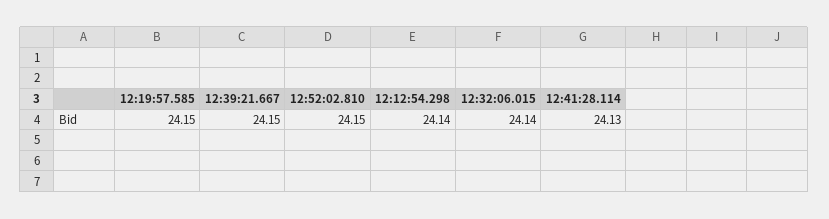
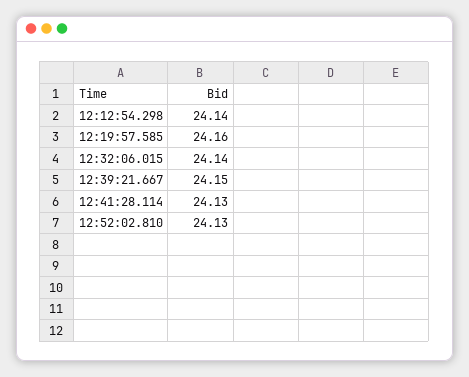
  {
-   "12:19:57.585": 24.15,
+   "12:19:57.585": 24.16,
    "12:39:21.667": 24.15,
-   "12:52:02.810": 24.15,
+   "12:52:02.810": 24.13,
    "12:12:54.298": 24.14,
    "12:32:06.015": 24.14,
    "12:41:28.114": 24.13
  }

